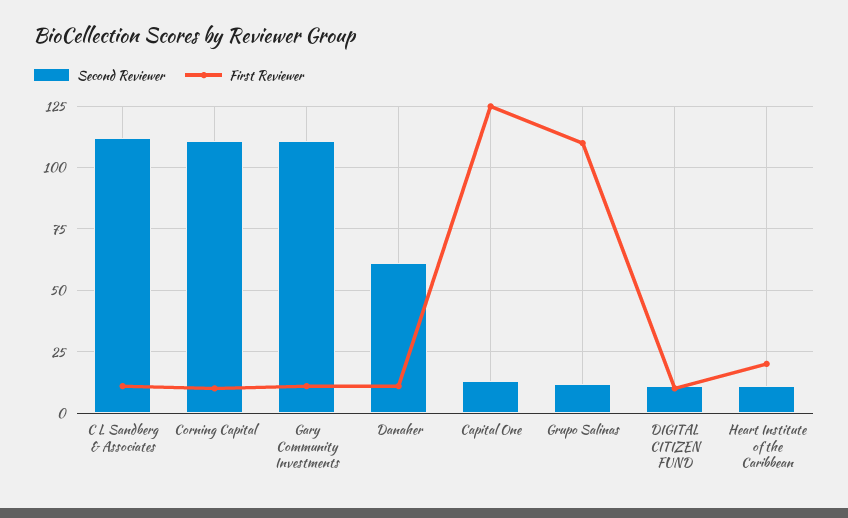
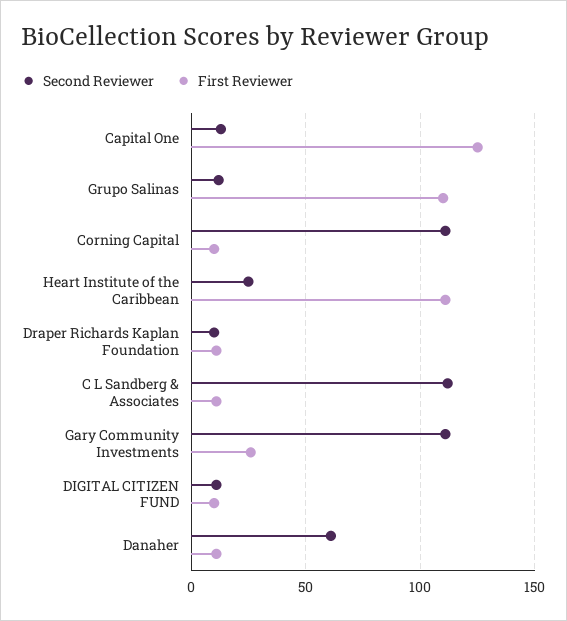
  {
    "Second Reviewer": {
      "C L Sandberg & Associates": 110,
      "Corning Capital": 110,
      "Gary Community Investments": 110,
      "Danaher": 60,
      "Capital One": 15,
      "Grupo Salinas": 10,
      "DIGITAL CITIZEN FUND": 10,
-     "Heart Institute of the Caribbean": 10
+     "Heart Institute of the Caribbean": 25,
+     "Draper Richards Kaplan Foundation": 10
    },
    "First Reviewer": {
      "C L Sandberg & Associates": 10,
      "Corning Capital": 10,
-     "Gary Community Investments": 10,
+     "Gary Community Investments": 25,
      "Danaher": 10,
      "Capital One": 125,
      "Grupo Salinas": 110,
      "DIGITAL CITIZEN FUND": 10,
-     "Heart Institute of the Caribbean": 20
+     "Heart Institute of the Caribbean": 110,
+     "Draper Richards Kaplan Foundation": 10
    }
  }

